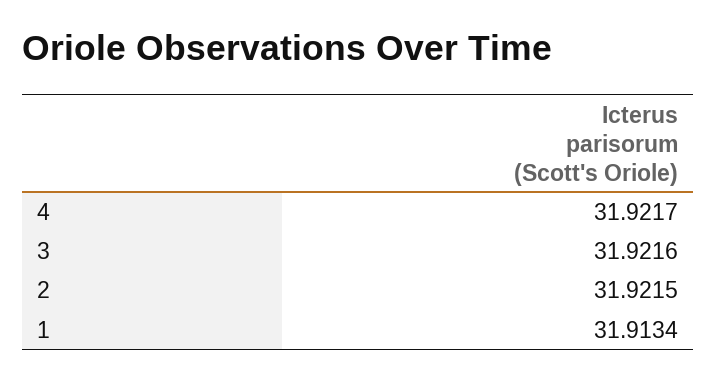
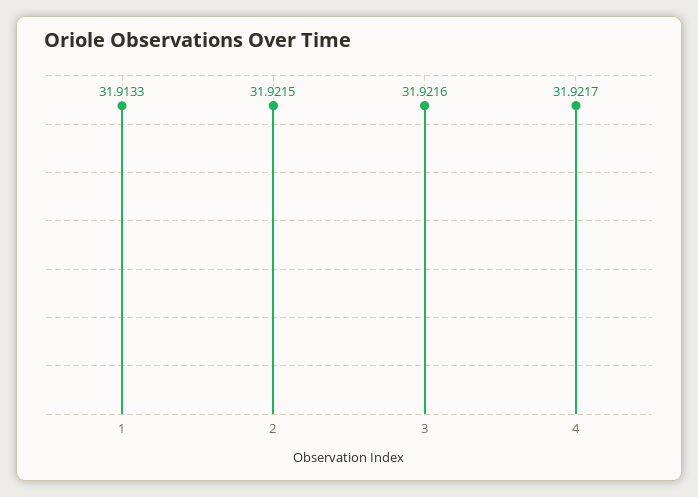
  {
    "4": 31.9217,
    "3": 31.9216,
    "2": 31.9215,
-   "1": 31.9134
+   "1": 31.9133
  }

